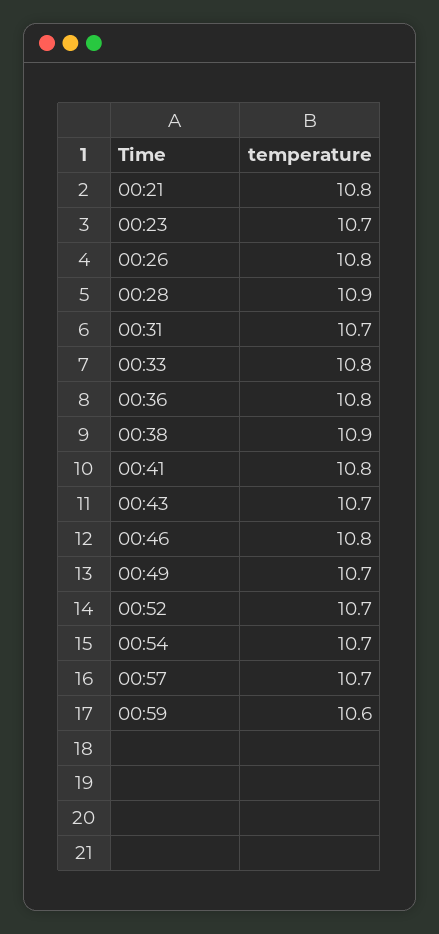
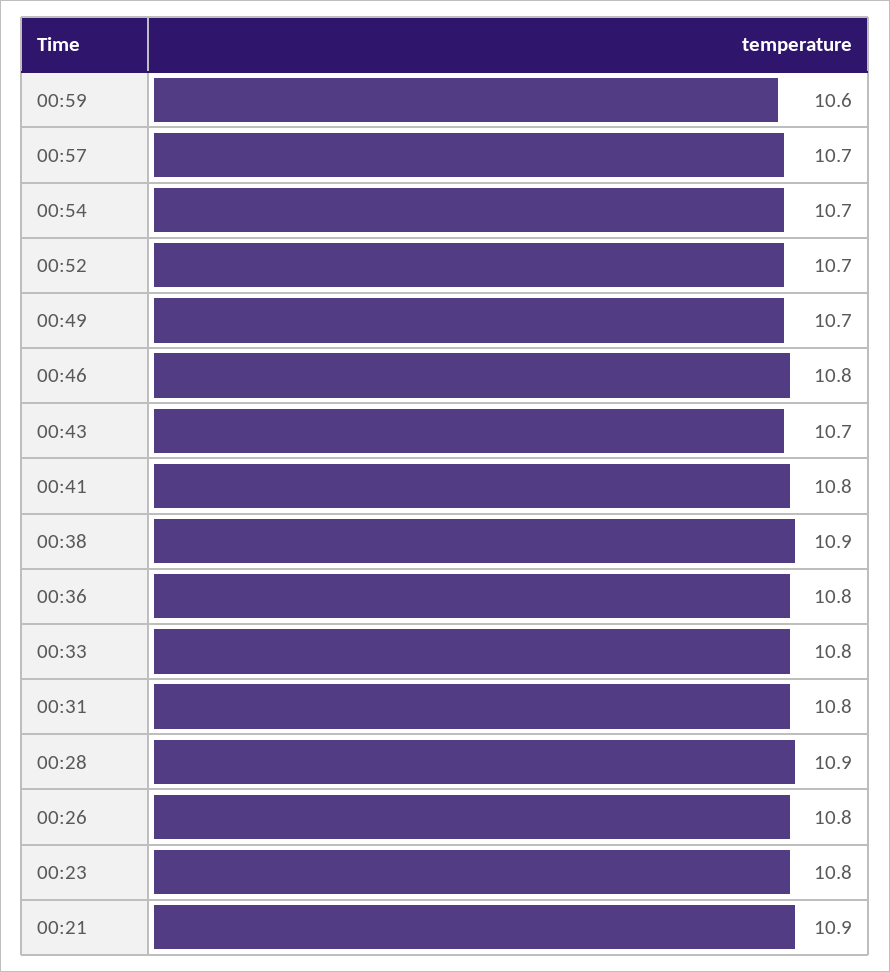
  {
-   "00:21": 10.8,
+   "00:21": 10.9,
-   "00:23": 10.7,
+   "00:23": 10.8,
    "00:26": 10.8,
    "00:28": 10.9,
-   "00:31": 10.7,
+   "00:31": 10.8,
    "00:33": 10.8,
    "00:36": 10.8,
    "00:38": 10.9,
    "00:41": 10.8,
    "00:43": 10.7,
    "00:46": 10.8,
    "00:49": 10.7,
    "00:52": 10.7,
    "00:54": 10.7,
    "00:57": 10.7,
    "00:59": 10.6
  }

